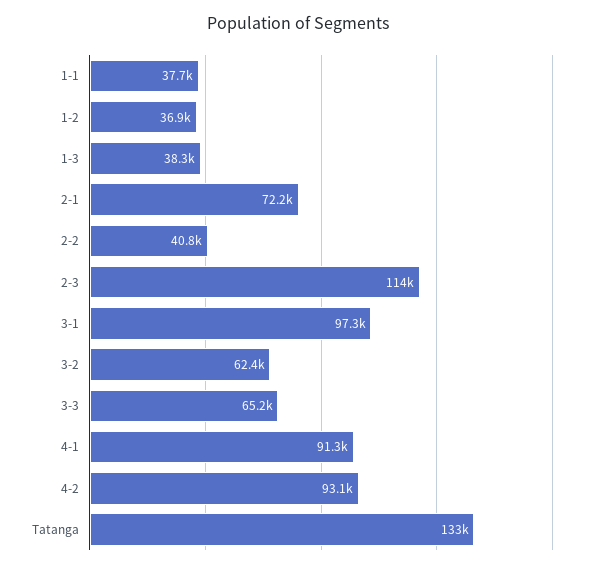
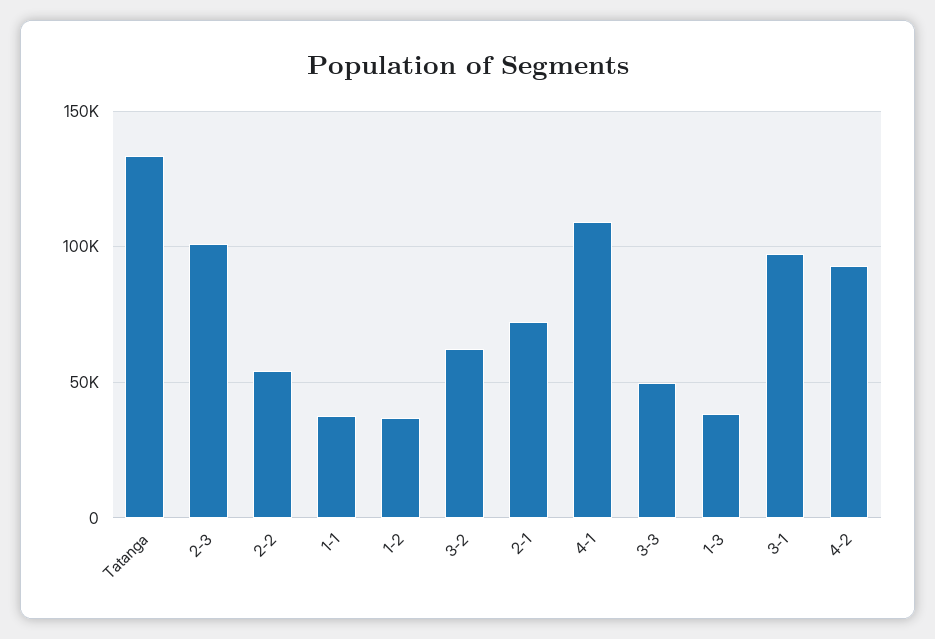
  {
    "1-1": 37700,
    "1-2": 36900,
    "1-3": 38300,
    "2-1": 72200,
-   "2-2": 40800,
+   "2-2": 55000,
-   "2-3": 114000,
+   "2-3": 100000,
    "3-1": 97300,
    "3-2": 62400,
-   "3-3": 65200,
+   "3-3": 50000,
-   "4-1": 91300,
+   "4-1": 110000,
    "4-2": 93100,
    "Tatanga": 133000
  }

